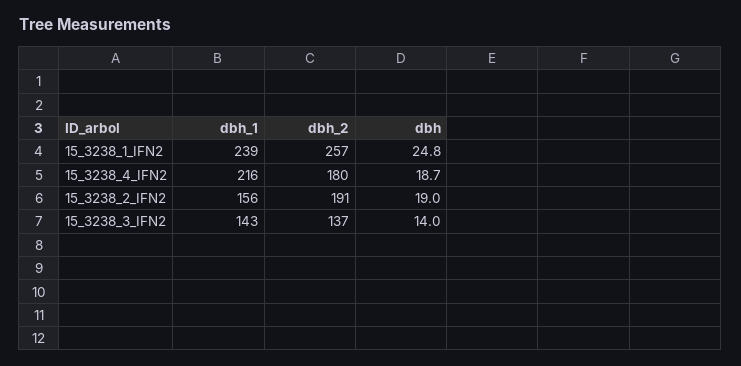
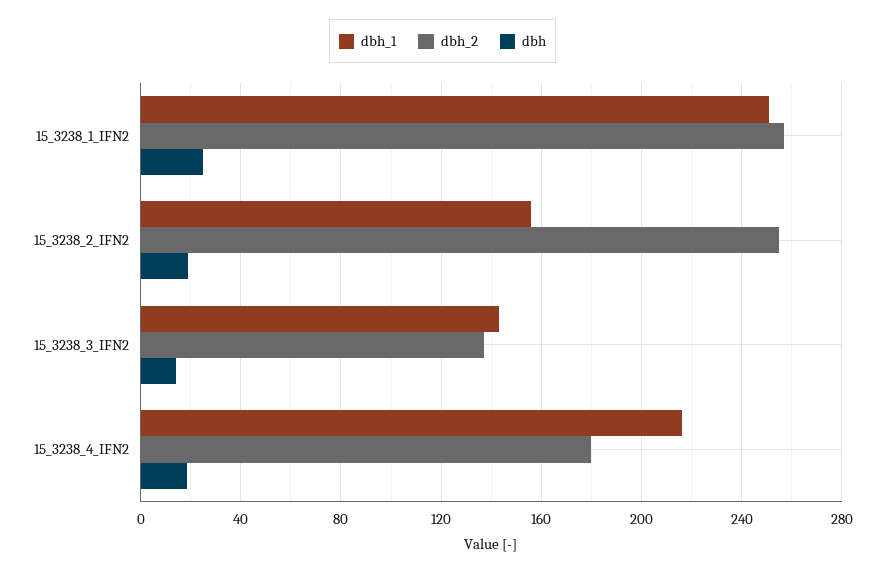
  {
    "dbh_1": {
-     "15_3238_1_IFN2": 239,
+     "15_3238_1_IFN2": 250,
      "15_3238_4_IFN2": 216,
      "15_3238_2_IFN2": 156,
      "15_3238_3_IFN2": 143
    },
    "dbh_2": {
      "15_3238_1_IFN2": 257,
      "15_3238_4_IFN2": 180,
-     "15_3238_2_IFN2": 191,
+     "15_3238_2_IFN2": 255,
      "15_3238_3_IFN2": 137
    },
    "dbh": {
      "15_3238_1_IFN2": 24.8,
      "15_3238_4_IFN2": 18.7,
      "15_3238_2_IFN2": 19,
      "15_3238_3_IFN2": 14
    }
  }

